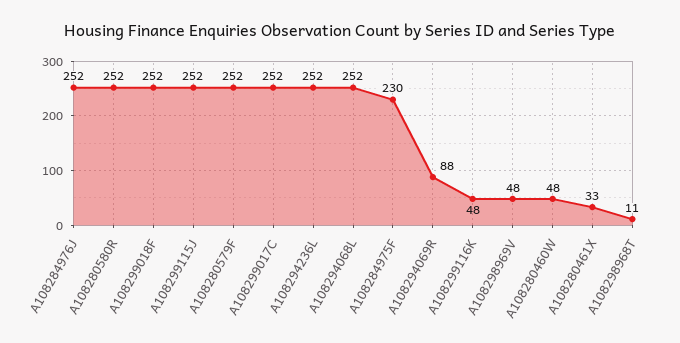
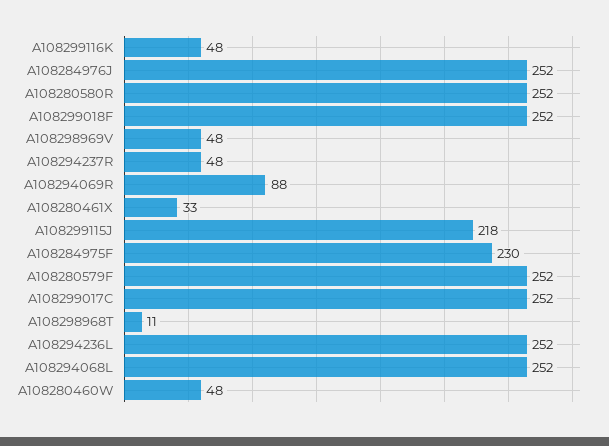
  {
    "A108284976J": 252,
    "A108280580R": 252,
    "A108299018F": 252,
-   "A108299115J": 252,
+   "A108299115J": 218,
    "A108280579F": 252,
    "A108299017C": 252,
    "A108294236L": 252,
    "A108294068L": 252,
    "A108284975F": 230,
    "A108294069R": 88,
    "A108299116K": 48,
    "A108298969V": 48,
    "A108280460W": 48,
    "A108280461X": 33,
-   "A108298968T": 11
+   "A108298968T": 11,
+   "A108294237R": 48
  }

